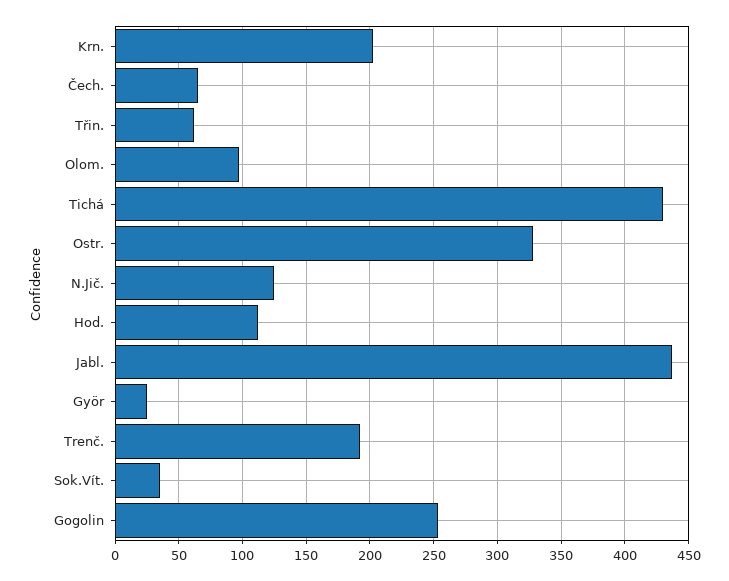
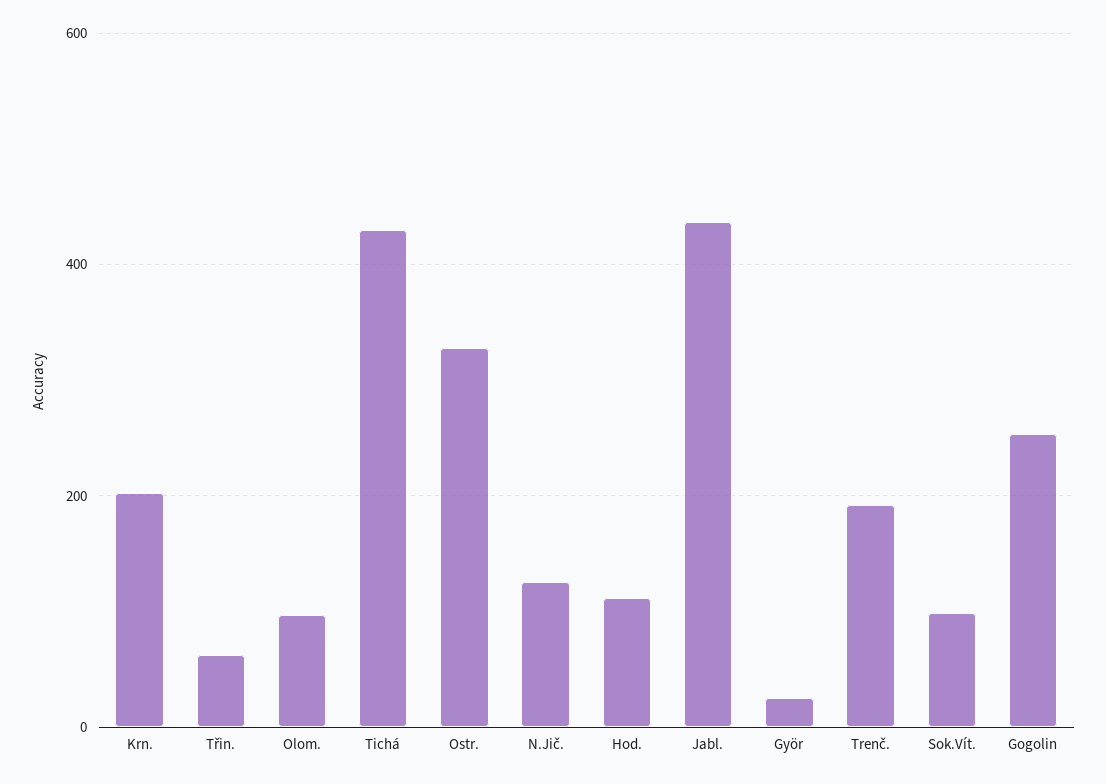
  {
    "Krn.": 200,
-   "Čech.": 65,
    "Třin.": 60,
    "Olom.": 95,
    "Tichá": 430,
    "Ostr.": 330,
    "N.Jič.": 125,
    "Hod.": 110,
    "Jabl.": 435,
    "Györ": 25,
    "Trenč.": 190,
-   "Sok.Vít.": 35,
+   "Sok.Vít.": 100,
    "Gogolin": 255
  }

